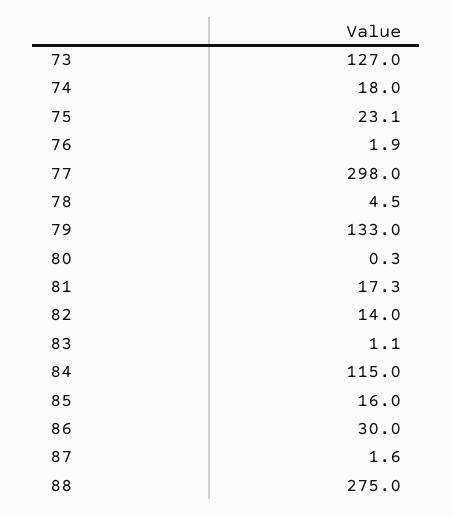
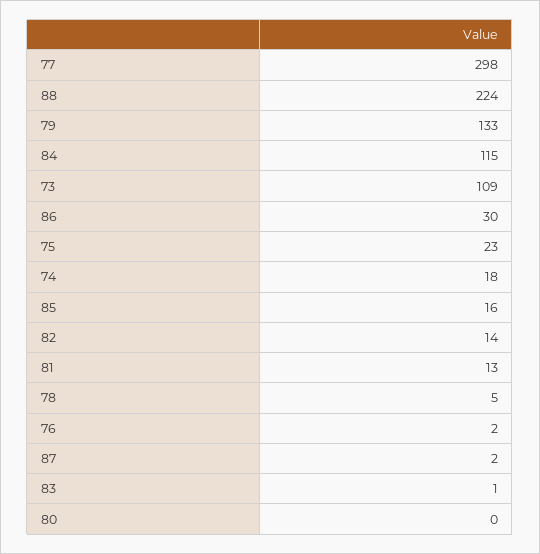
  {
-   "73": 127,
+   "73": 109,
    "74": 18,
    "75": 23.1,
    "76": 1.9,
    "77": 298,
    "78": 4.5,
    "79": 133,
    "80": 0.3,
-   "81": 17.3,
+   "81": 13,
    "82": 14,
    "83": 1.1,
    "84": 115,
    "85": 16,
    "86": 30,
    "87": 1.6,
-   "88": 275
+   "88": 224
  }

